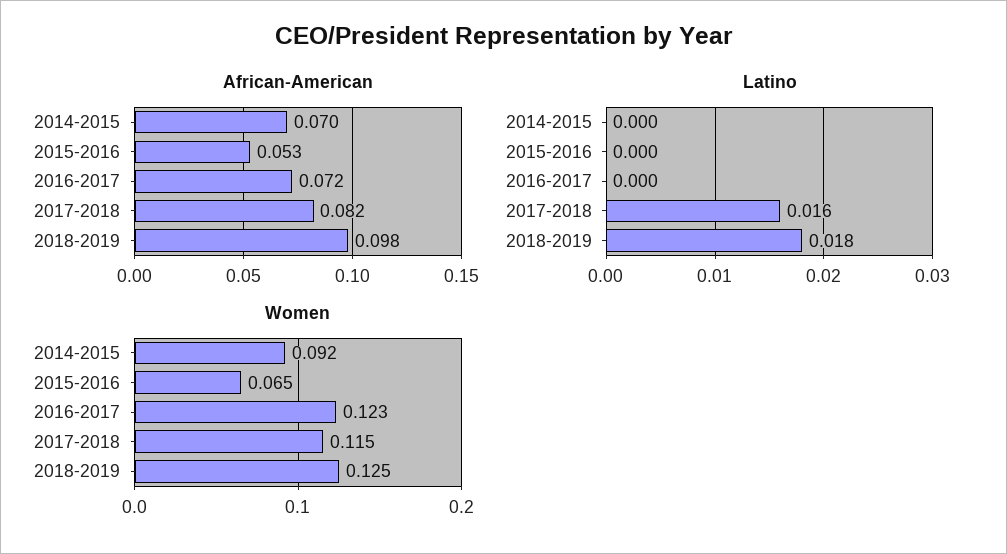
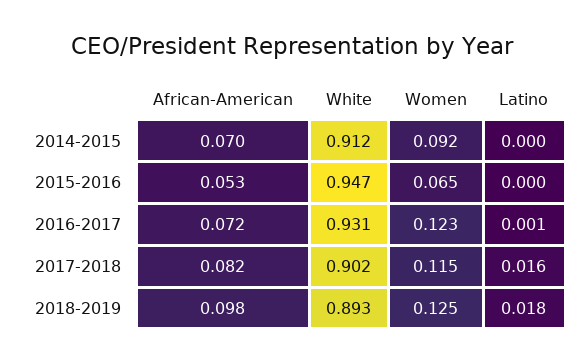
  {
    "African-American": {
      "2014-2015": 0.07,
      "2015-2016": 0.053,
      "2016-2017": 0.072,
      "2017-2018": 0.082,
      "2018-2019": 0.098
    },
    "Latino": {
      "2014-2015": 0,
      "2015-2016": 0,
-     "2016-2017": 0,
+     "2016-2017": 0.001,
      "2017-2018": 0.016,
      "2018-2019": 0.018
    },
    "Women": {
      "2014-2015": 0.092,
      "2015-2016": 0.065,
      "2016-2017": 0.123,
      "2017-2018": 0.115,
      "2018-2019": 0.125
-   }
+   },
+   "White": {
+     "2014-2015": 0.912,
+     "2015-2016": 0.947,
+     "2016-2017": 0.931,
+     "2017-2018": 0.902,
+     "2018-2019": 0.893
+   }
  }

